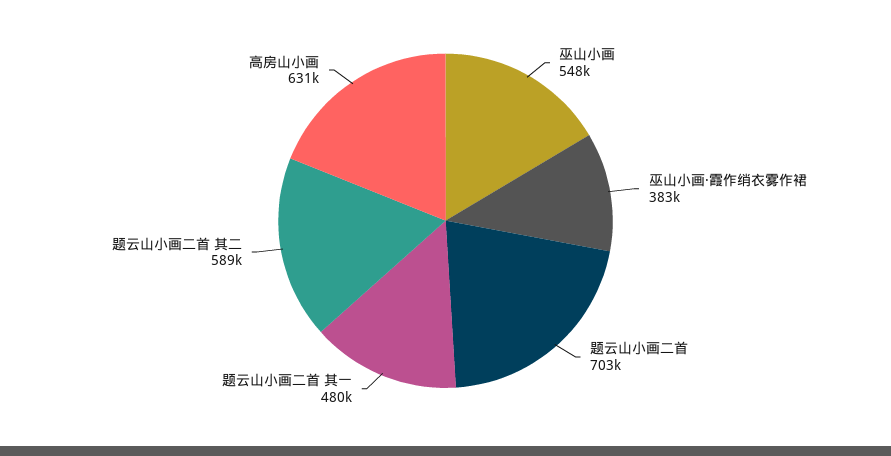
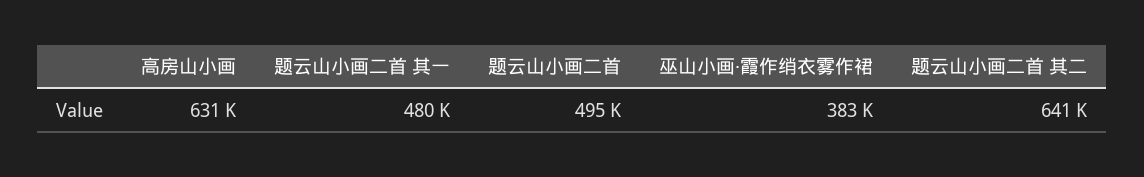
  {
-   "巫山小画": 548000,
    "巫山小画·霞作绡衣雾作裙": 383000,
-   "题云山小画二首": 703000,
+   "题云山小画二首": 495000,
    "题云山小画二首 其一": 480000,
-   "题云山小画二首 其二": 589000,
+   "题云山小画二首 其二": 641000,
    "高房山小画": 631000
  }

